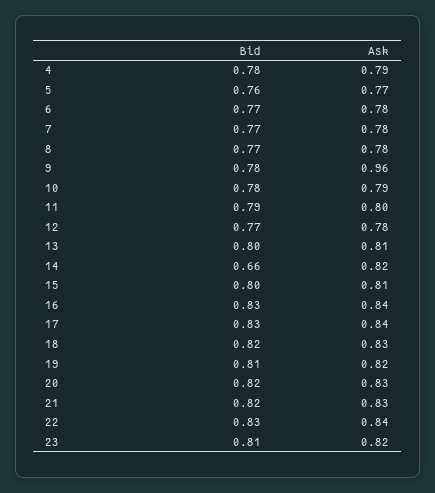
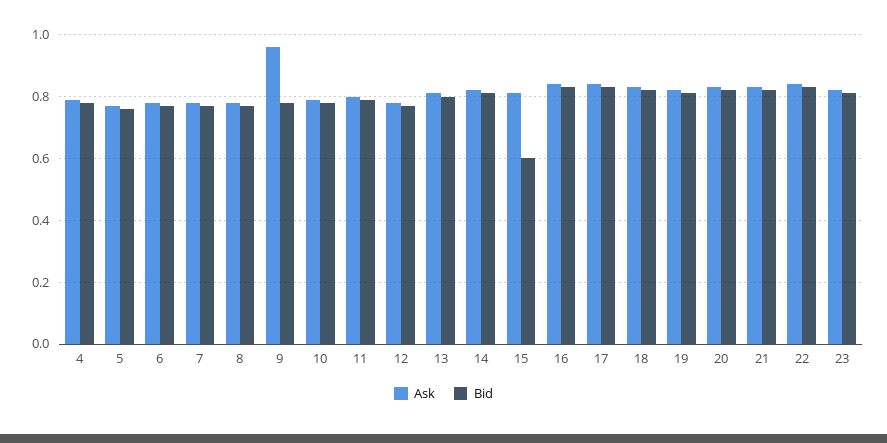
  {
    "Bid": {
      "4": 0.78,
      "5": 0.76,
      "6": 0.77,
      "7": 0.77,
      "8": 0.77,
      "9": 0.78,
      "10": 0.78,
      "11": 0.79,
      "12": 0.77,
      "13": 0.8,
-     "14": 0.66,
+     "14": 0.8,
-     "15": 0.8,
+     "15": 0.6,
      "16": 0.83,
      "17": 0.83,
      "18": 0.82,
      "19": 0.81,
      "20": 0.82,
      "21": 0.82,
      "22": 0.83,
      "23": 0.81
    },
    "Ask": {
      "4": 0.79,
      "5": 0.77,
      "6": 0.78,
      "7": 0.78,
      "8": 0.78,
      "9": 0.96,
      "10": 0.79,
      "11": 0.8,
      "12": 0.78,
      "13": 0.81,
      "14": 0.82,
      "15": 0.81,
      "16": 0.84,
      "17": 0.84,
      "18": 0.83,
      "19": 0.82,
      "20": 0.83,
      "21": 0.83,
      "22": 0.84,
      "23": 0.82
    }
  }

